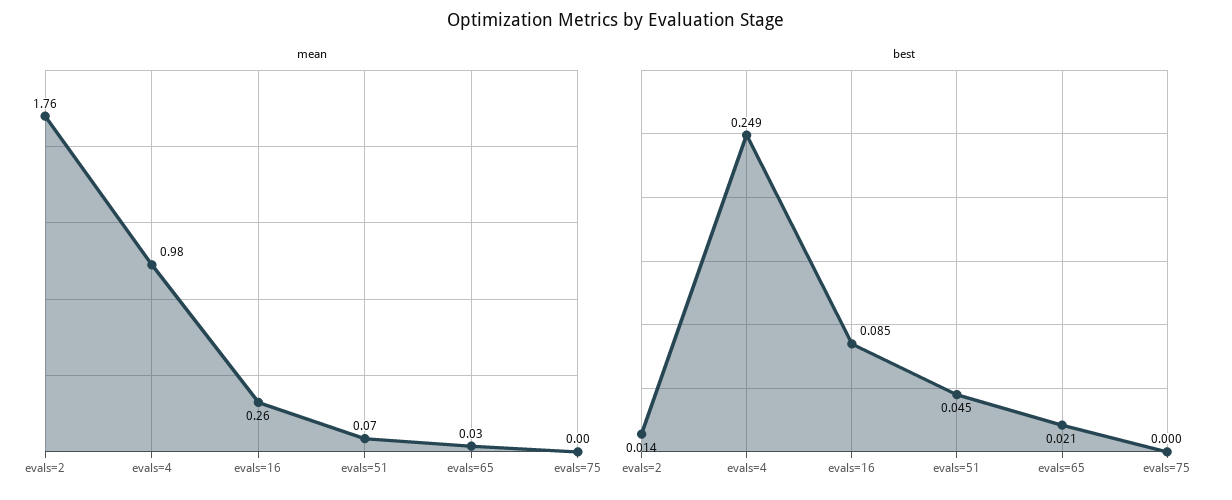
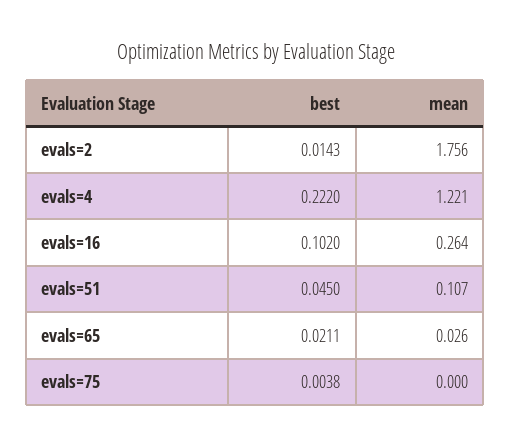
  {
    "mean": {
      "evals=2": 1.756,
-     "evals=4": 0.98,
+     "evals=4": 1.221,
      "evals=16": 0.264,
-     "evals=51": 0.07,
+     "evals=51": 0.107,
      "evals=65": 0.026,
      "evals=75": 0
    },
    "best": {
      "evals=2": 0.0143,
-     "evals=4": 0.249,
+     "evals=4": 0.222,
-     "evals=16": 0.085,
+     "evals=16": 0.102,
      "evals=51": 0.045,
      "evals=65": 0.0211,
-     "evals=75": 0
+     "evals=75": 0.0038
    }
  }

